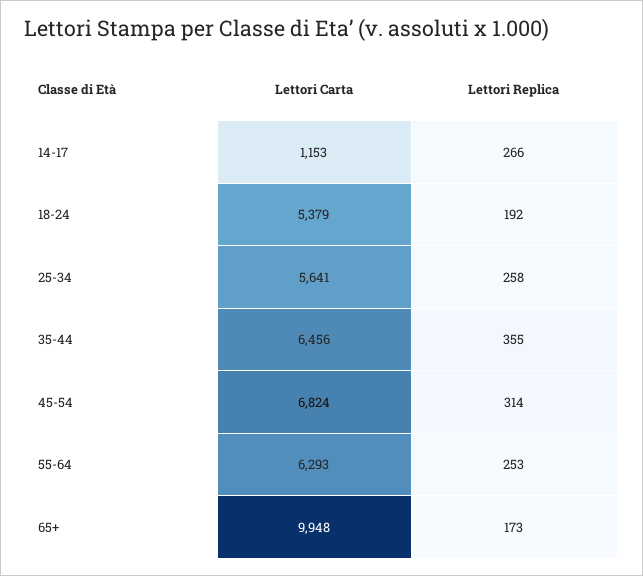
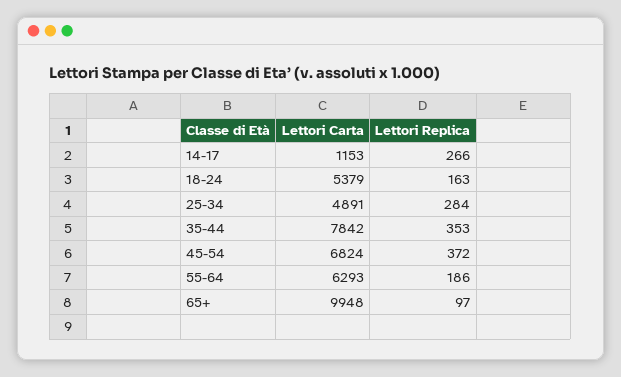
  {
    "Lettori Carta": {
      "14-17": 1153,
      "18-24": 5379,
-     "25-34": 5641,
+     "25-34": 4891,
-     "35-44": 6456,
+     "35-44": 7842,
      "45-54": 6824,
      "55-64": 6293,
      "65+": 9948
    },
    "Lettori Replica": {
      "14-17": 266,
-     "18-24": 192,
+     "18-24": 163,
-     "25-34": 258,
+     "25-34": 284,
-     "35-44": 355,
+     "35-44": 353,
-     "45-54": 314,
+     "45-54": 372,
-     "55-64": 253,
+     "55-64": 186,
-     "65+": 173
+     "65+": 97
    }
  }

